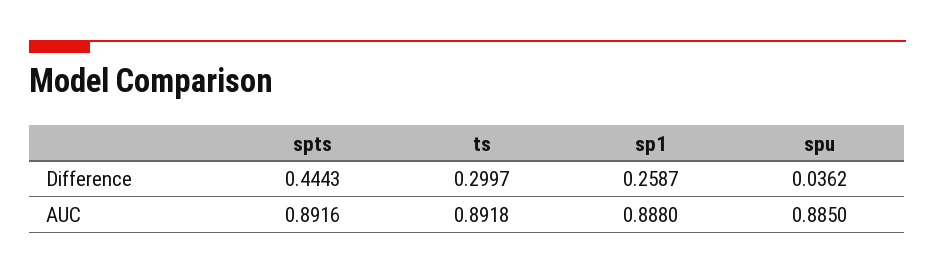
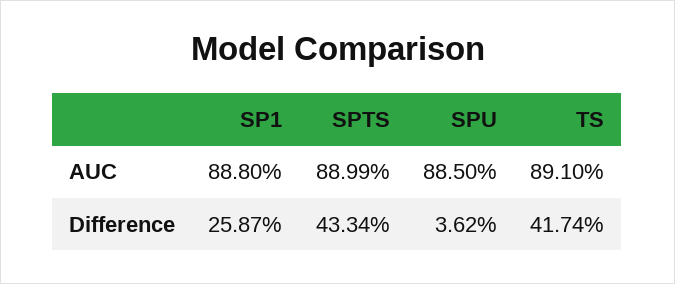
  {
    "spts": {
-     "Difference": 0.4443,
+     "Difference": 0.4334,
-     "AUC": 0.8916
+     "AUC": 0.8899
    },
    "ts": {
-     "Difference": 0.2997,
+     "Difference": 0.4174,
-     "AUC": 0.8918
+     "AUC": 0.891
    },
    "sp1": {
      "Difference": 0.2587,
      "AUC": 0.888
    },
    "spu": {
      "Difference": 0.0362,
      "AUC": 0.885
    }
  }

